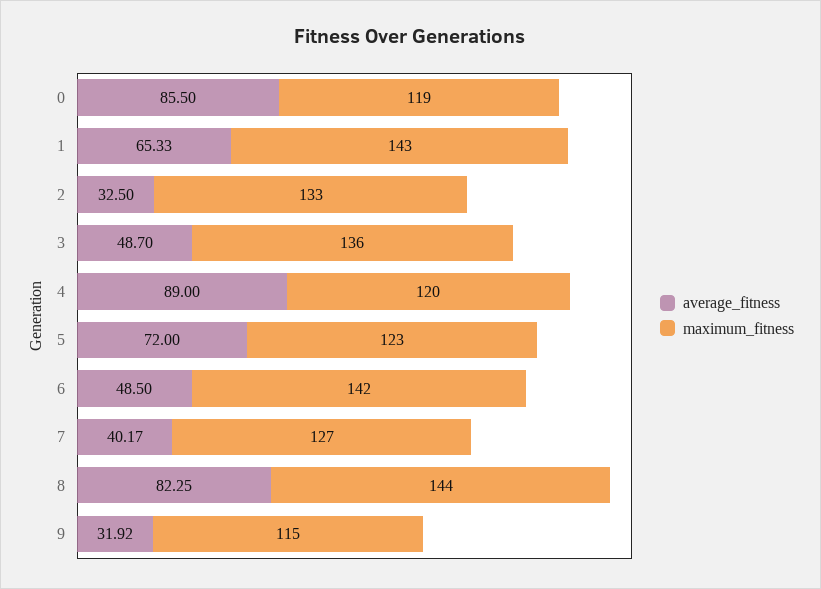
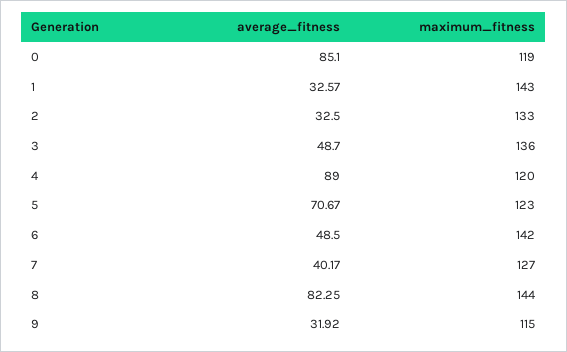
  {
    "average_fitness": {
-     "0": 85.5,
+     "0": 85.1,
-     "1": 65.33,
+     "1": 32.57,
      "2": 32.5,
      "3": 48.7,
      "4": 89,
-     "5": 72,
+     "5": 70.67,
      "6": 48.5,
      "7": 40.17,
      "8": 82.25,
      "9": 31.92
    },
    "maximum_fitness": {
      "0": 119,
      "1": 143,
      "2": 133,
      "3": 136,
      "4": 120,
      "5": 123,
      "6": 142,
      "7": 127,
      "8": 144,
      "9": 115
    }
  }

